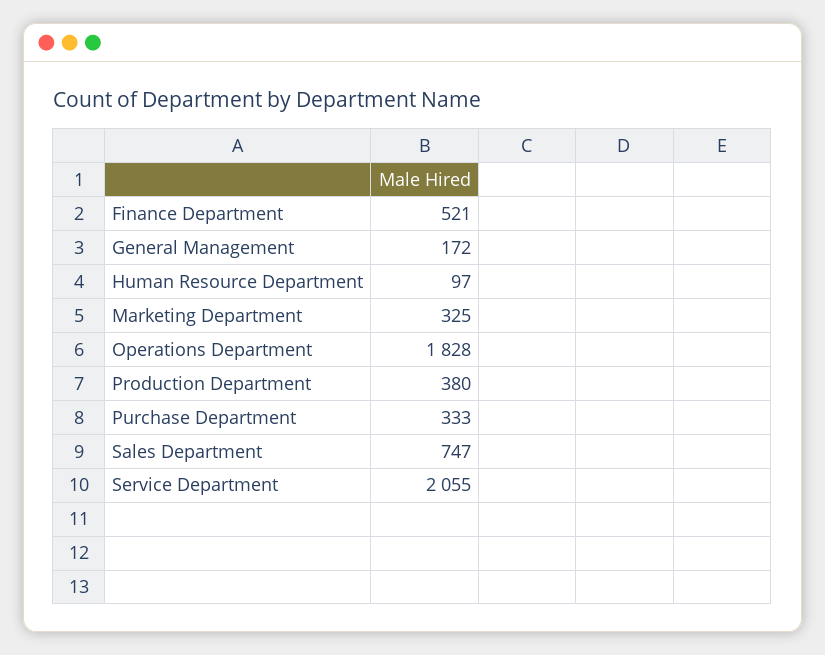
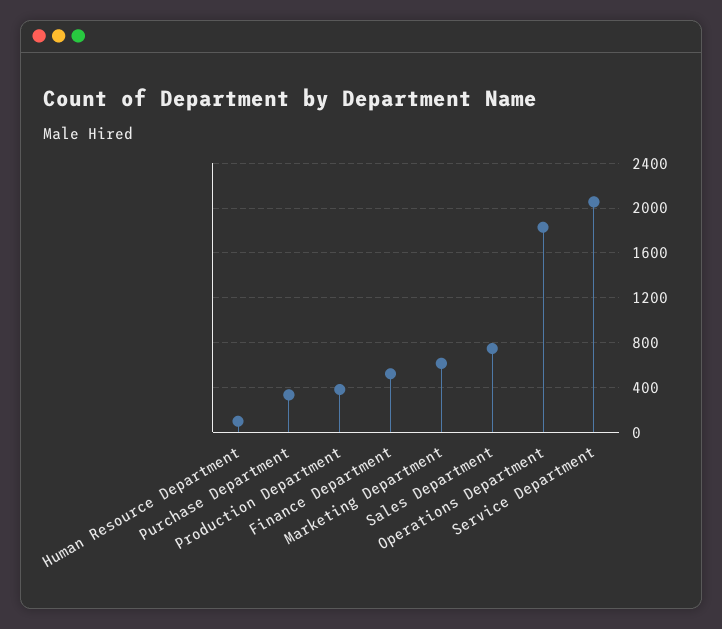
  {
    "Finance Department": 521,
-   "General Management": 172,
    "Human Resource Department": 97,
-   "Marketing Department": 325,
+   "Marketing Department": 600,
    "Operations Department": 1828,
    "Production Department": 380,
    "Purchase Department": 333,
    "Sales Department": 747,
    "Service Department": 2055
  }

